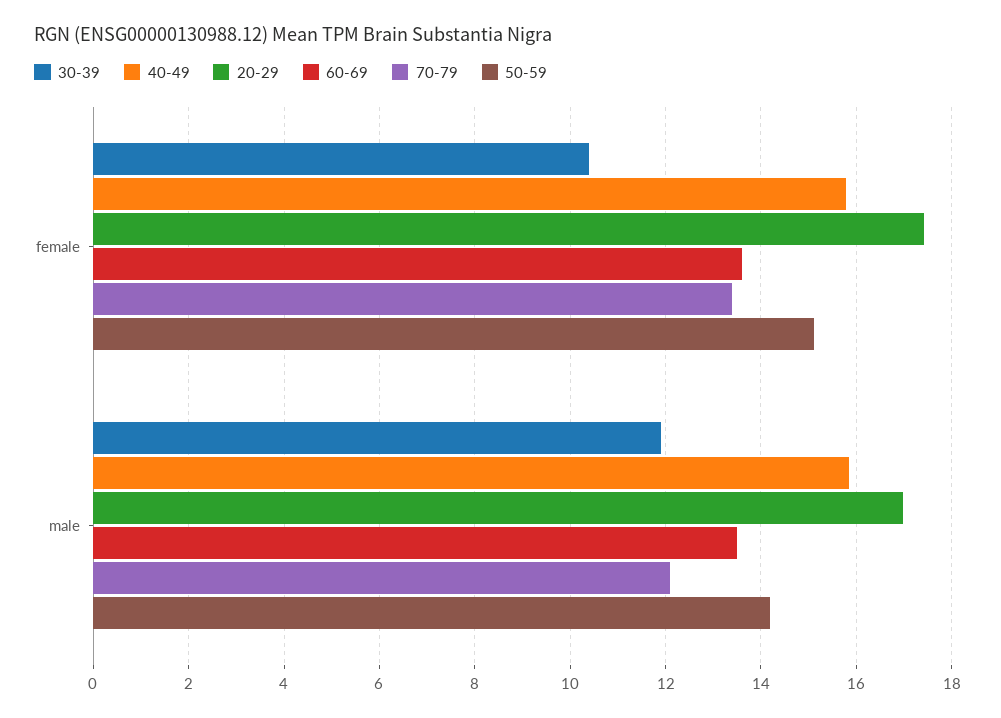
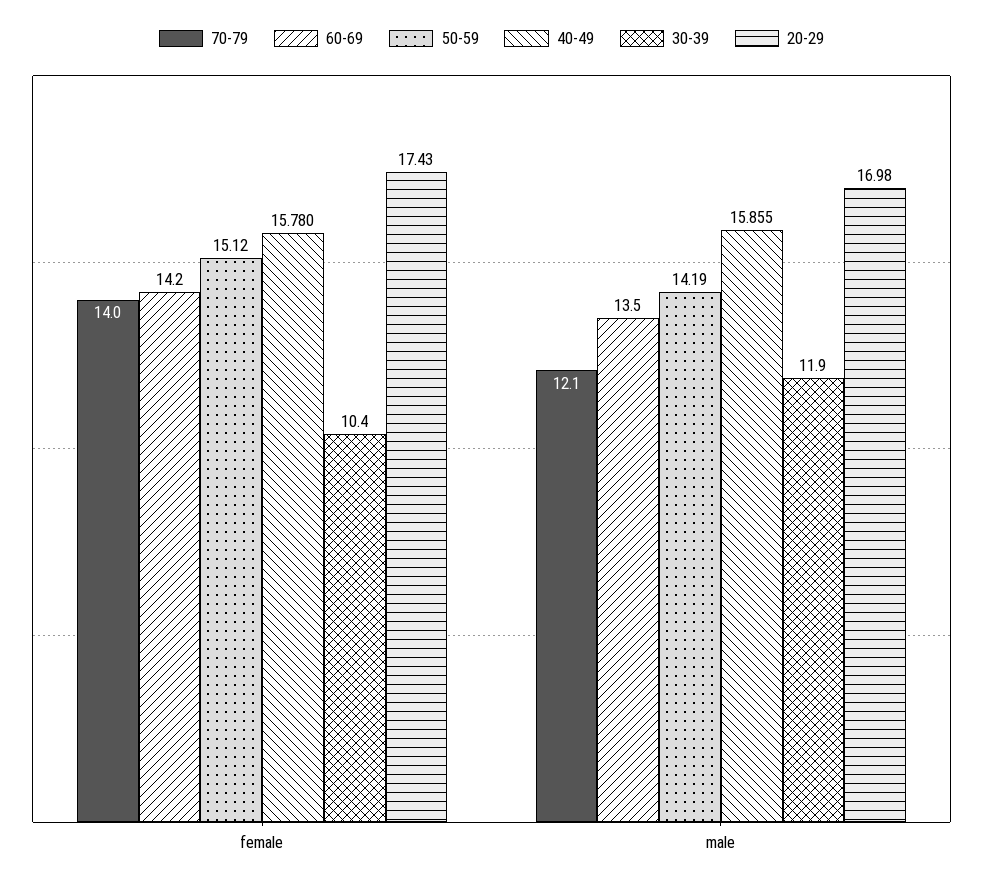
  {
    "30-39": {
      "female": 10.4,
      "male": 11.9
    },
    "40-49": {
      "female": 15.78,
      "male": 15.855
    },
    "20-29": {
      "female": 17.43,
      "male": 16.98
    },
    "60-69": {
-     "female": 13.6,
+     "female": 14.2,
      "male": 13.5
    },
    "70-79": {
-     "female": 13.4,
+     "female": 14,
      "male": 12.1
    },
    "50-59": {
      "female": 15.12,
      "male": 14.19
    }
  }

